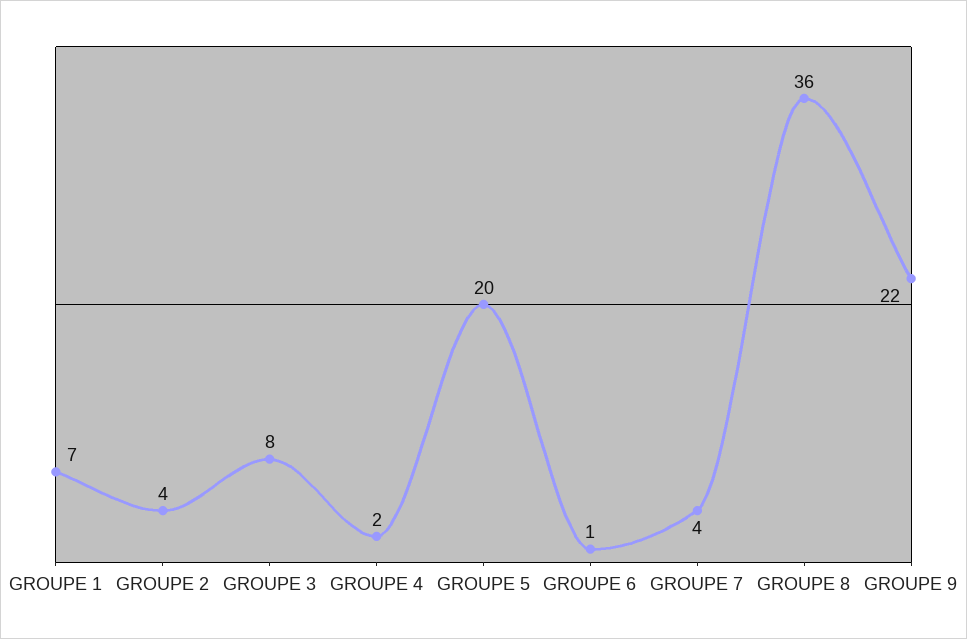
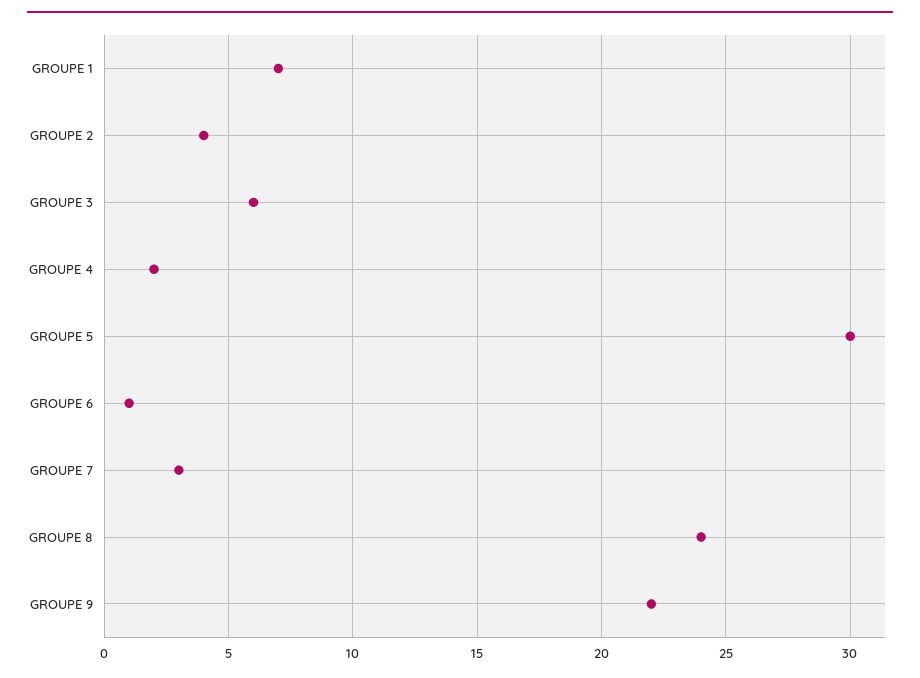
  {
    "GROUPE 1": 7,
    "GROUPE 2": 4,
-   "GROUPE 3": 8,
+   "GROUPE 3": 6,
    "GROUPE 4": 2,
-   "GROUPE 5": 20,
+   "GROUPE 5": 30,
    "GROUPE 6": 1,
-   "GROUPE 7": 4,
+   "GROUPE 7": 3,
-   "GROUPE 8": 36,
+   "GROUPE 8": 24,
    "GROUPE 9": 22
  }

